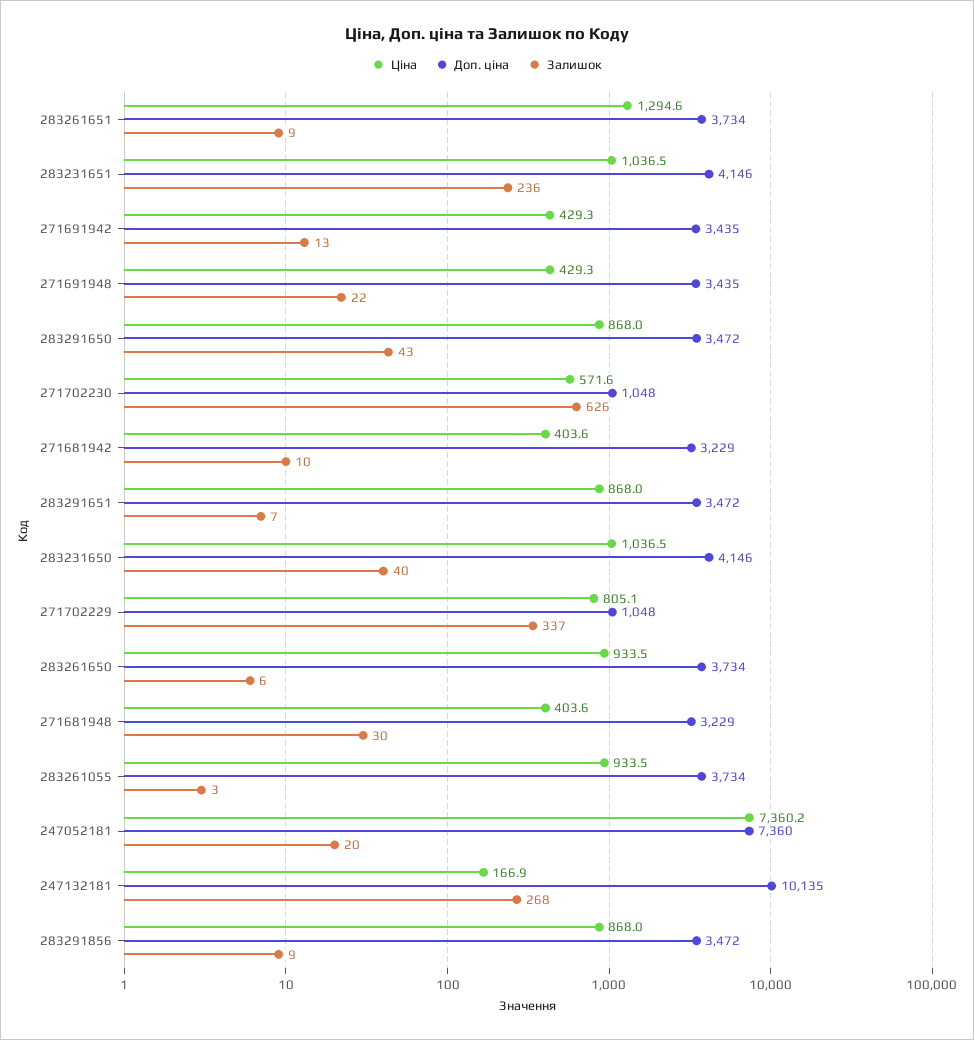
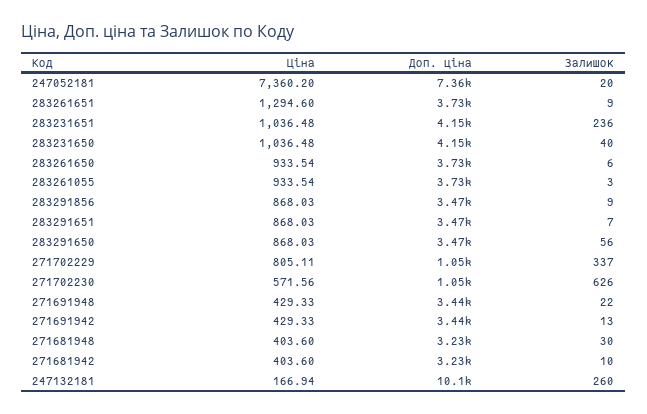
  {
    "Ціна": {
      "283261651": 1294.6,
      "283231651": 1036.48,
      "271691942": 429.33,
      "271691948": 429.33,
      "283291650": 868.03,
      "271702230": 571.56,
      "271681942": 403.6,
      "283291651": 868.03,
      "283231650": 1036.48,
      "271702229": 805.11,
      "283261650": 933.54,
      "271681948": 403.6,
      "283261055": 933.54,
      "247052181": 7360.2,
      "247132181": 166.94,
      "283291856": 868.03
    },
    "Доп. ціна": {
      "283261651": 3734,
      "283231651": 4146,
      "271691942": 3435,
      "271691948": 3435,
      "283291650": 3472,
      "271702230": 1048,
      "271681942": 3229,
      "283291651": 3472,
      "283231650": 4146,
      "271702229": 1048,
      "283261650": 3734,
      "271681948": 3229,
      "283261055": 3734,
      "247052181": 7360,
      "247132181": 10135,
      "283291856": 3472
    },
    "Залишок": {
      "283261651": 9,
      "283231651": 236,
      "271691942": 13,
      "271691948": 22,
-     "283291650": 43,
+     "283291650": 56,
      "271702230": 626,
      "271681942": 10,
      "283291651": 7,
      "283231650": 40,
      "271702229": 337,
      "283261650": 6,
      "271681948": 30,
      "283261055": 3,
      "247052181": 20,
-     "247132181": 268,
+     "247132181": 260,
      "283291856": 9
    }
  }

